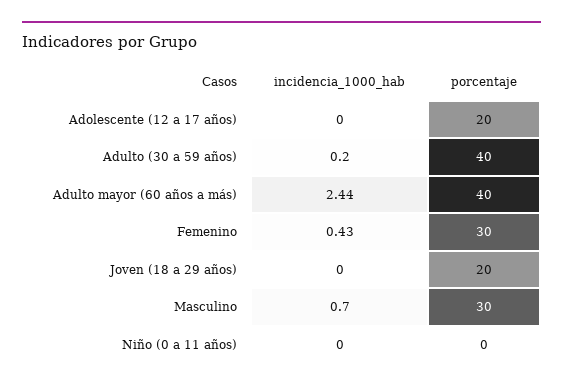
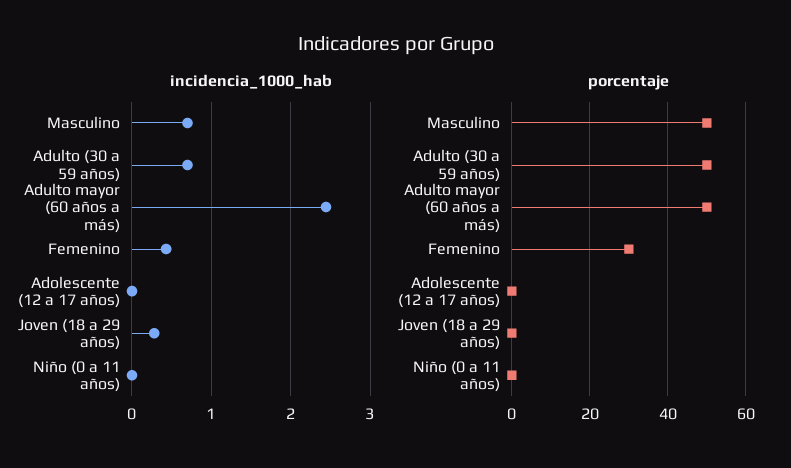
  {
    "incidencia_1000_hab": {
      "Adolescente (12 a 17 años)": 0,
-     "Adulto (30 a 59 años)": 0.2,
+     "Adulto (30 a 59 años)": 0.7,
      "Adulto mayor (60 años a más)": 2.44,
      "Femenino": 0.43,
-     "Joven (18 a 29 años)": 0,
+     "Joven (18 a 29 años)": 0.3,
      "Masculino": 0.7,
      "Niño (0 a 11 años)": 0
    },
    "porcentaje": {
-     "Adolescente (12 a 17 años)": 20,
+     "Adolescente (12 a 17 años)": 0,
-     "Adulto (30 a 59 años)": 40,
+     "Adulto (30 a 59 años)": 50,
-     "Adulto mayor (60 años a más)": 40,
+     "Adulto mayor (60 años a más)": 50,
      "Femenino": 30,
-     "Joven (18 a 29 años)": 20,
+     "Joven (18 a 29 años)": 0,
-     "Masculino": 30,
+     "Masculino": 50,
      "Niño (0 a 11 años)": 0
    }
  }

